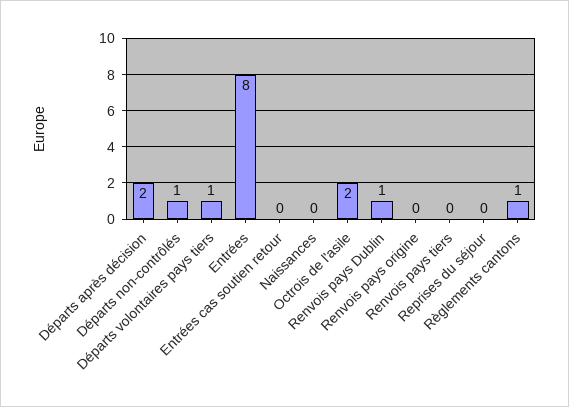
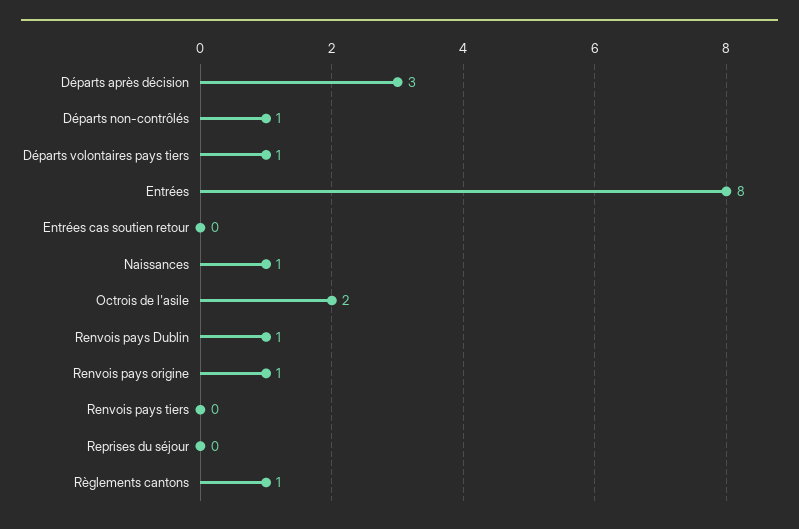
  {
-   "Départs après décision": 2,
+   "Départs après décision": 3,
    "Départs non-contrôlés": 1,
    "Départs volontaires pays tiers": 1,
    "Entrées": 8,
    "Entrées cas soutien retour": 0,
-   "Naissances": 0,
+   "Naissances": 1,
    "Octrois de l'asile": 2,
    "Renvois pays Dublin": 1,
-   "Renvois pays origine": 0,
+   "Renvois pays origine": 1,
    "Renvois pays tiers": 0,
    "Reprises du séjour": 0,
    "Règlements cantons": 1
  }

